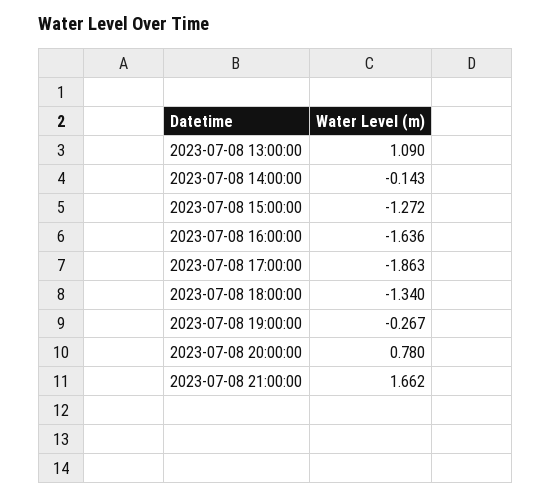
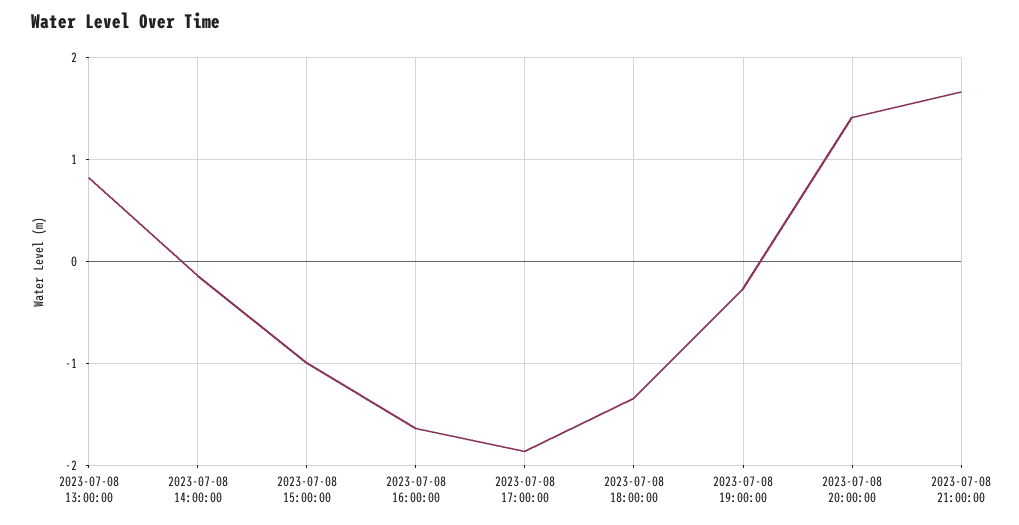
  {
-   "2023-07-08 13:00:00": 1.09,
+   "2023-07-08 13:00:00": 0.8,
    "2023-07-08 14:00:00": -0.143,
-   "2023-07-08 15:00:00": -1.272,
+   "2023-07-08 15:00:00": -1,
    "2023-07-08 16:00:00": -1.636,
    "2023-07-08 17:00:00": -1.863,
    "2023-07-08 18:00:00": -1.34,
    "2023-07-08 19:00:00": -0.267,
-   "2023-07-08 20:00:00": 0.78,
+   "2023-07-08 20:00:00": 1.4,
    "2023-07-08 21:00:00": 1.662
  }

